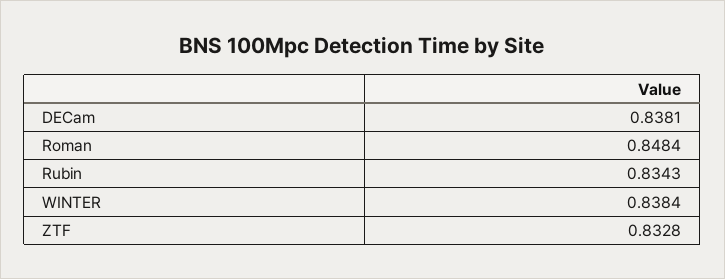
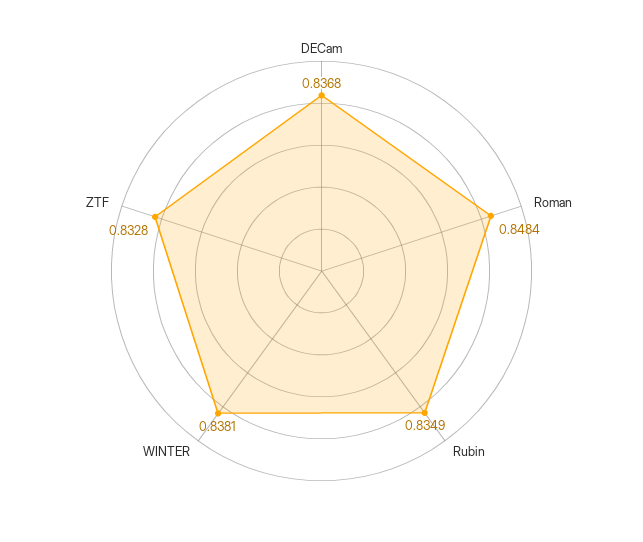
  {
-   "DECam": 0.8381,
+   "DECam": 0.8368,
    "Roman": 0.8484,
-   "Rubin": 0.8343,
+   "Rubin": 0.8349,
-   "WINTER": 0.8384,
+   "WINTER": 0.8381,
    "ZTF": 0.8328
  }

